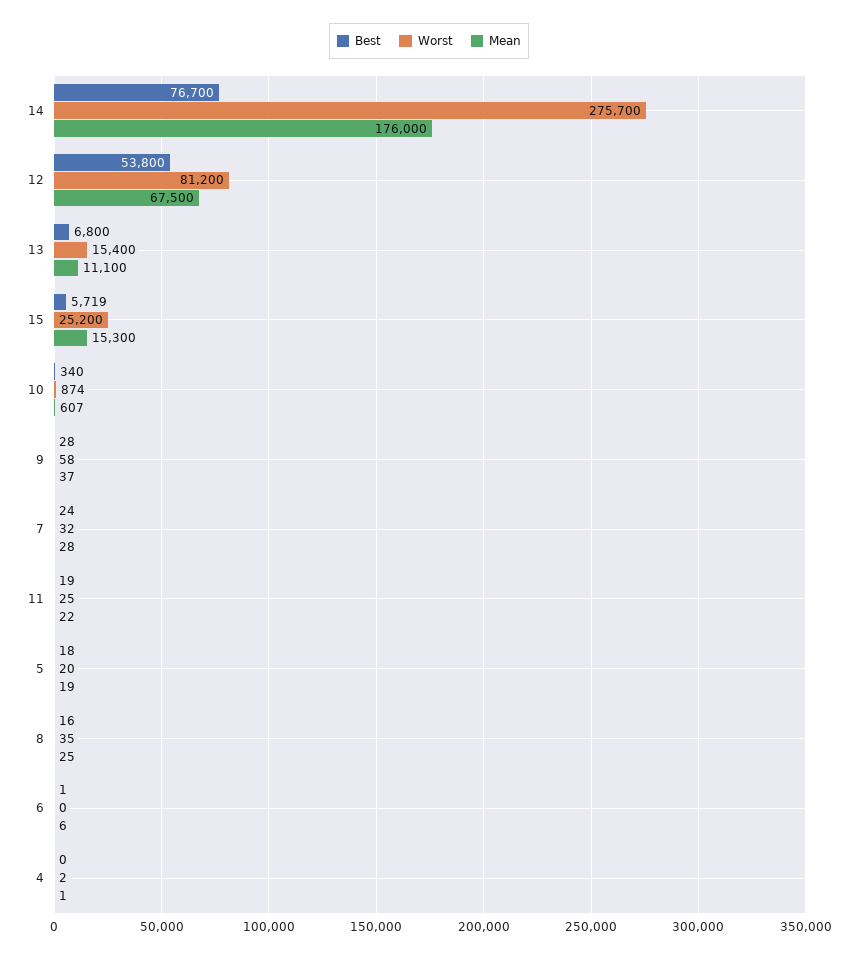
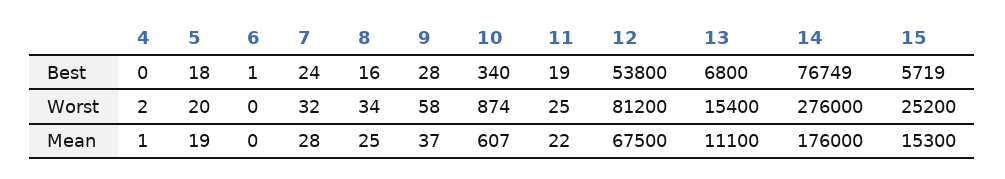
  {
    "Best": {
-     "14": 76700,
+     "14": 76749,
      "12": 53800,
      "13": 6800,
      "15": 5719,
      "10": 340,
      "9": 28,
      "7": 24,
      "11": 19,
      "5": 18,
      "8": 16,
      "6": 1,
      "4": 0
    },
    "Worst": {
-     "14": 275700,
+     "14": 276000,
      "12": 81200,
      "13": 15400,
      "15": 25200,
      "10": 874,
      "9": 58,
      "7": 32,
      "11": 25,
      "5": 20,
-     "8": 35,
+     "8": 34,
      "6": 0,
      "4": 2
    },
    "Mean": {
      "14": 176000,
      "12": 67500,
      "13": 11100,
      "15": 15300,
      "10": 607,
      "9": 37,
      "7": 28,
      "11": 22,
      "5": 19,
      "8": 25,
-     "6": 6,
+     "6": 0,
      "4": 1
    }
  }

